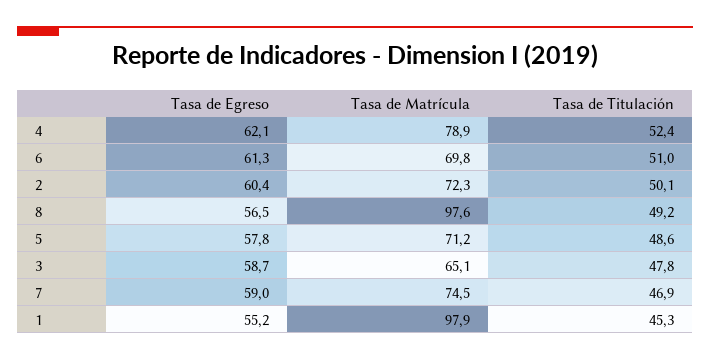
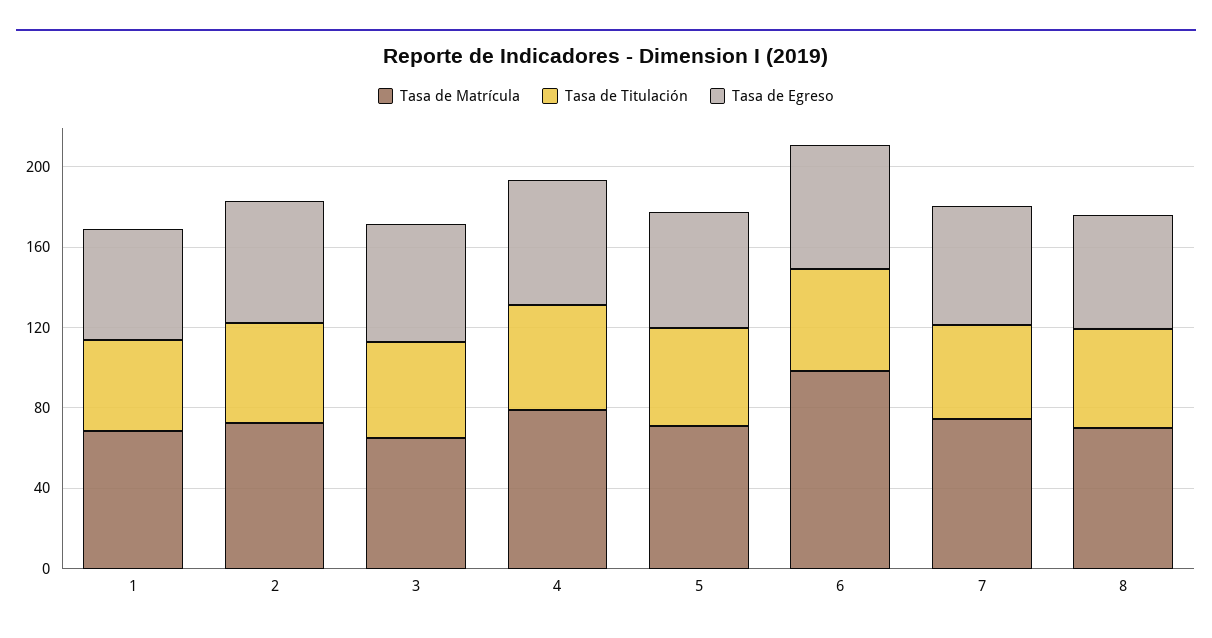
  {
    "Tasa de Egreso": {
      "4": 62.1,
      "6": 61.3,
      "2": 60.4,
      "8": 56.5,
      "5": 57.8,
      "3": 58.7,
      "7": 59,
      "1": 55.2
    },
    "Tasa de Matrícula": {
      "4": 78.9,
-     "6": 69.8,
+     "6": 100,
      "2": 72.3,
-     "8": 97.6,
+     "8": 70,
      "5": 71.2,
      "3": 65.1,
      "7": 74.5,
-     "1": 97.9
+     "1": 70
    },
    "Tasa de Titulación": {
      "4": 52.4,
      "6": 51,
      "2": 50.1,
      "8": 49.2,
      "5": 48.6,
      "3": 47.8,
      "7": 46.9,
      "1": 45.3
    }
  }

